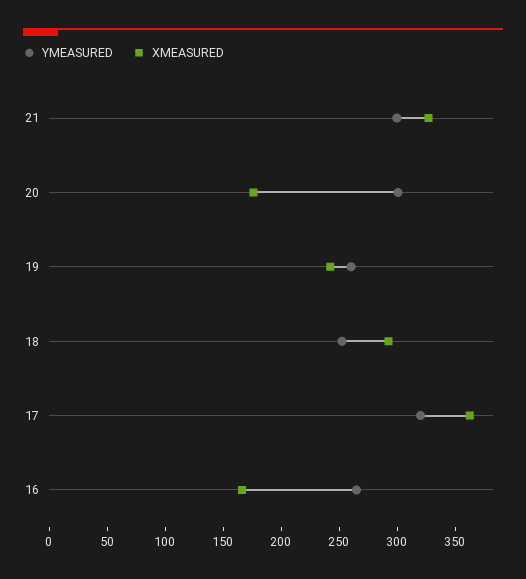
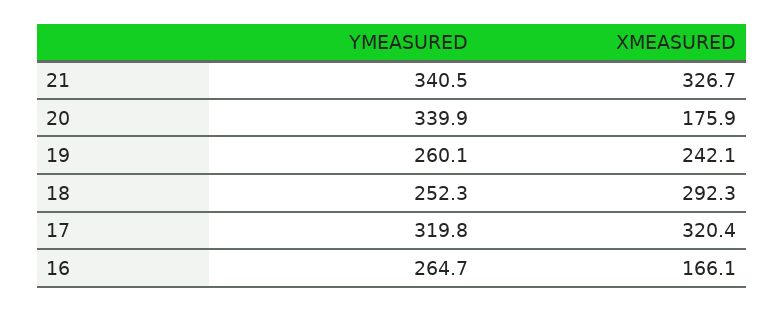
  {
    "YMEASURED": {
-     "21": 300,
+     "21": 340.5,
-     "20": 300,
+     "20": 339.9,
      "19": 260.1,
      "18": 252.3,
      "17": 319.8,
      "16": 264.7
    },
    "XMEASURED": {
      "21": 326.7,
      "20": 175.9,
      "19": 242.1,
      "18": 292.3,
-     "17": 360,
+     "17": 320.4,
      "16": 166.1
    }
  }

